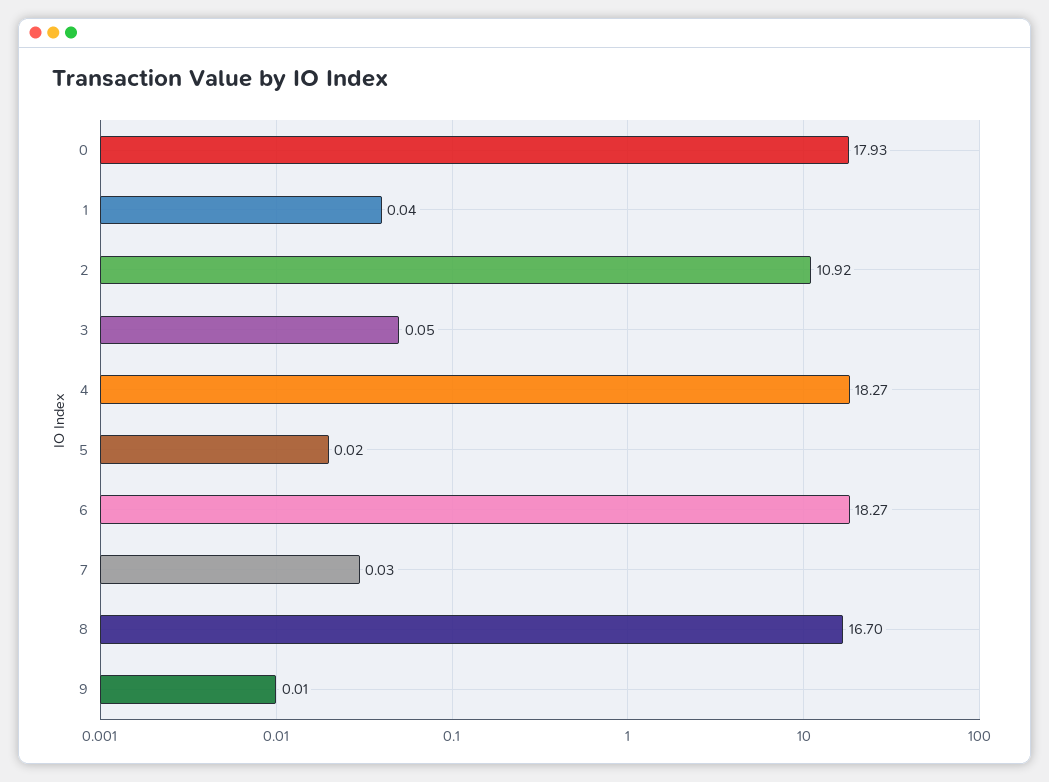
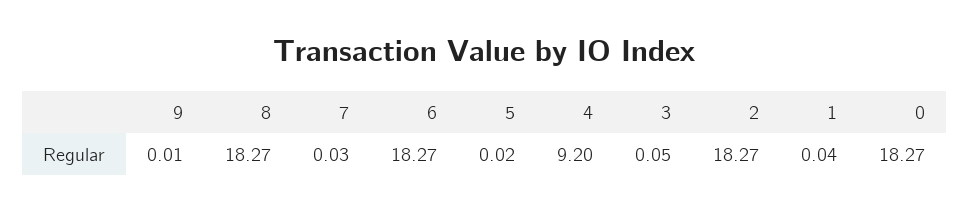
  {
-   "0": 17.93,
+   "0": 18.27,
    "1": 0.04,
-   "2": 10.92,
+   "2": 18.27,
    "3": 0.05,
-   "4": 18.27,
+   "4": 9.2,
    "5": 0.02,
    "6": 18.27,
    "7": 0.03,
-   "8": 16.7,
+   "8": 18.27,
    "9": 0.01
  }

